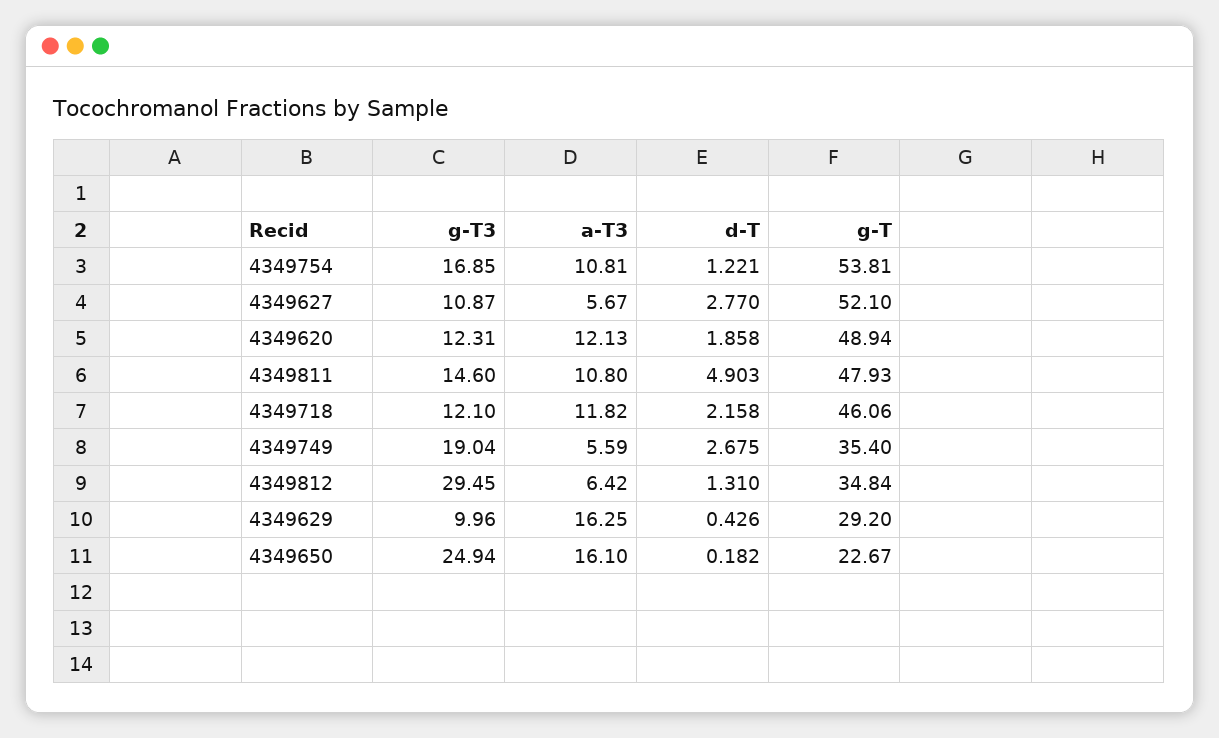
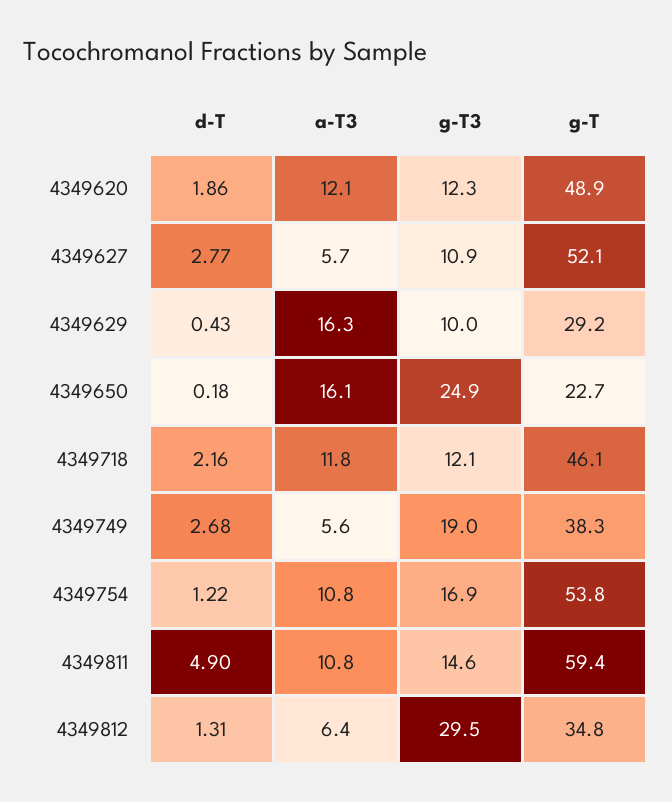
  {
    "g-T3": {
      "4349754": 16.85,
      "4349627": 10.87,
      "4349620": 12.31,
      "4349811": 14.6,
      "4349718": 12.1,
      "4349749": 19.04,
      "4349812": 29.45,
      "4349629": 9.96,
      "4349650": 24.94
    },
    "a-T3": {
      "4349754": 10.81,
      "4349627": 5.67,
      "4349620": 12.13,
      "4349811": 10.8,
      "4349718": 11.82,
      "4349749": 5.59,
      "4349812": 6.42,
      "4349629": 16.25,
      "4349650": 16.1
    },
    "d-T": {
      "4349754": 1.221,
      "4349627": 2.77,
      "4349620": 1.858,
      "4349811": 4.903,
      "4349718": 2.158,
      "4349749": 2.675,
      "4349812": 1.31,
      "4349629": 0.426,
      "4349650": 0.182
    },
    "g-T": {
      "4349754": 53.81,
      "4349627": 52.1,
      "4349620": 48.94,
-     "4349811": 47.93,
+     "4349811": 59.4,
      "4349718": 46.06,
-     "4349749": 35.4,
+     "4349749": 38.3,
      "4349812": 34.84,
      "4349629": 29.2,
      "4349650": 22.67
    }
  }

